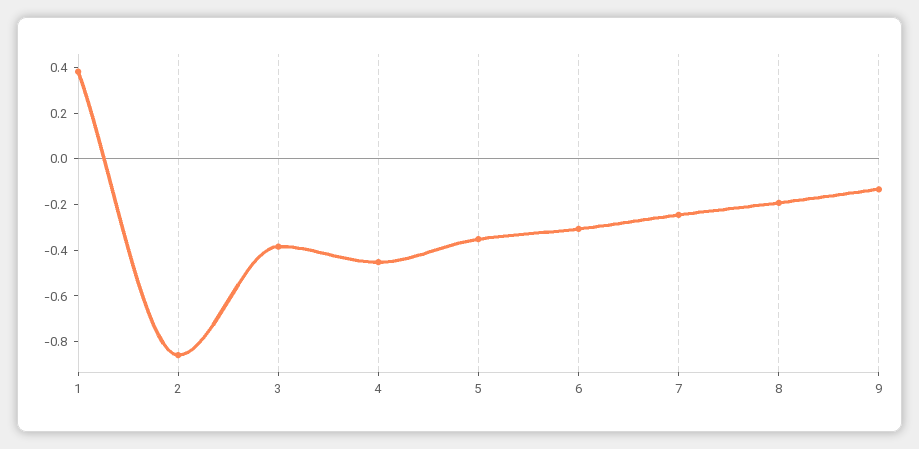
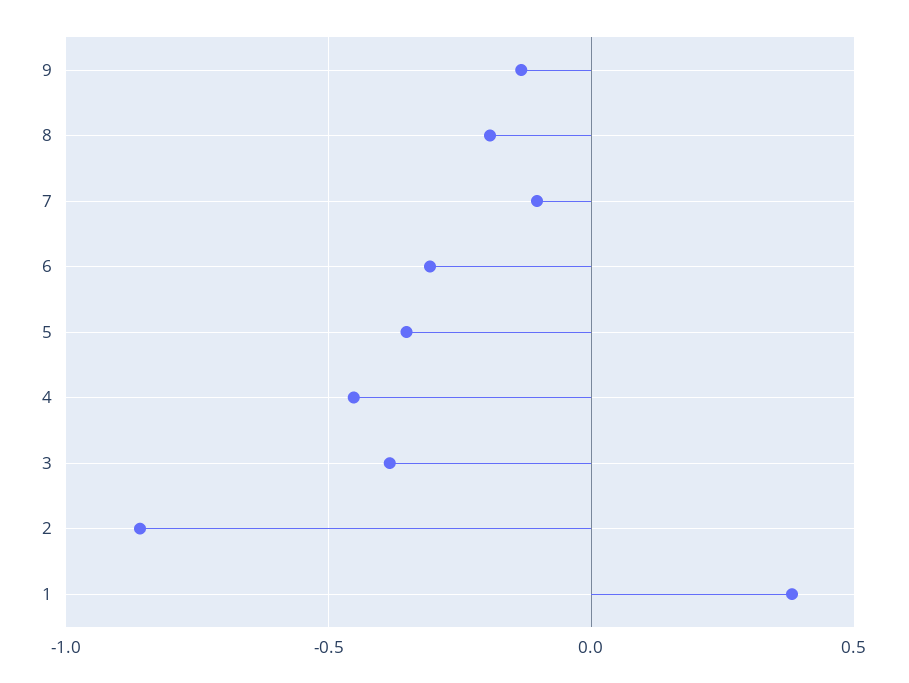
  {
    "1": 0.4,
    "2": -0.85,
    "3": -0.4,
    "4": -0.45,
    "5": -0.35,
    "6": -0.3,
-   "7": -0.25,
+   "7": -0.1,
    "8": -0.2,
    "9": -0.15
  }

